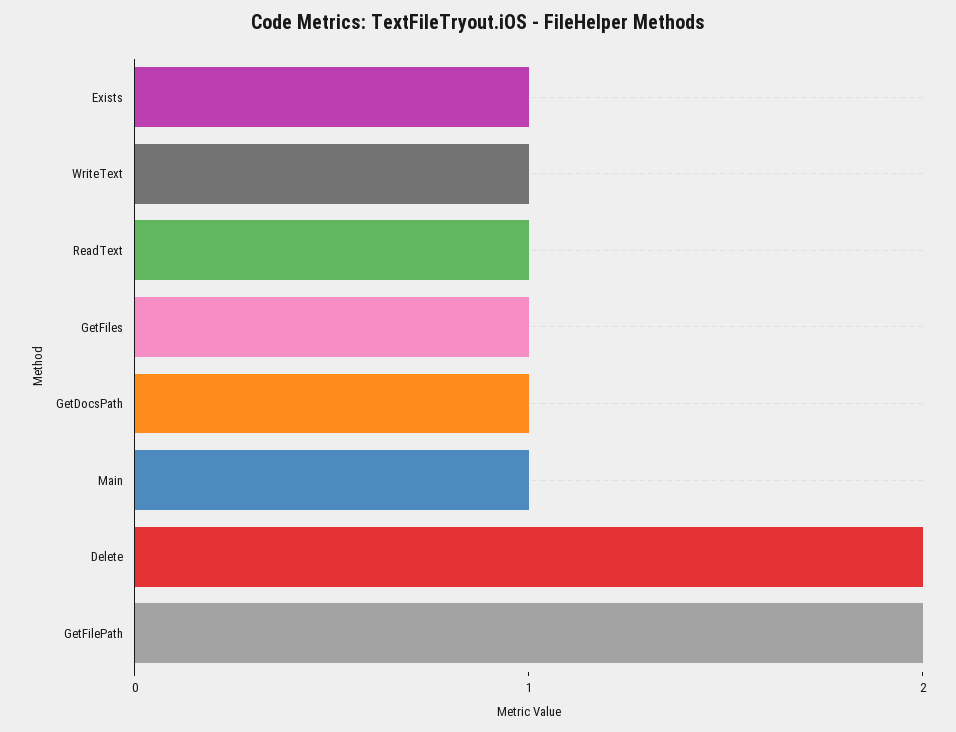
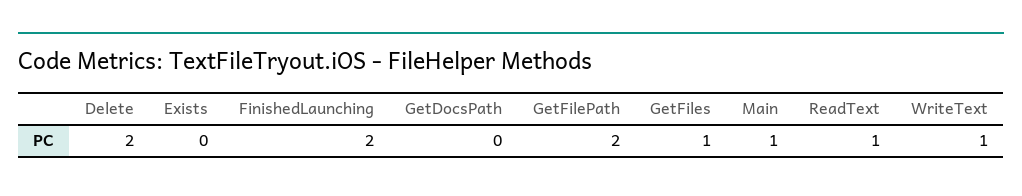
  {
-   "Exists": 1,
+   "Exists": 0,
    "WriteText": 1,
    "ReadText": 1,
    "GetFiles": 1,
-   "GetDocsPath": 1,
+   "GetDocsPath": 0,
    "Main": 1,
    "Delete": 2,
-   "GetFilePath": 2
+   "GetFilePath": 2,
+   "FinishedLaunching": 2
  }

